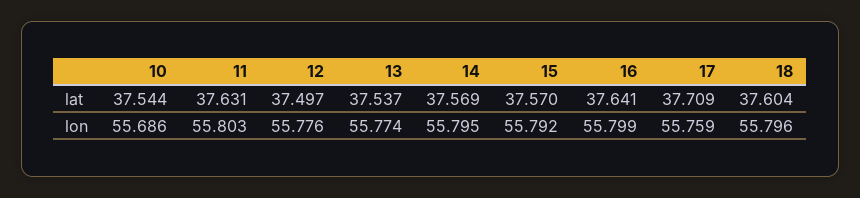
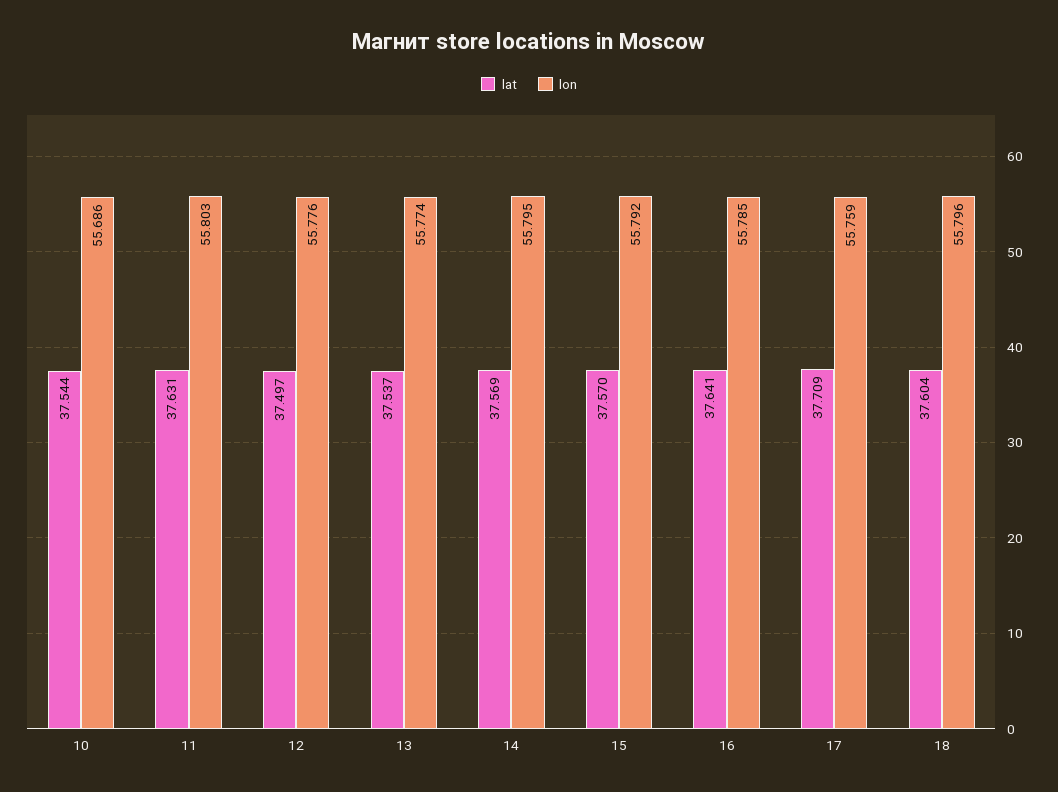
  {
    "lat": {
      "10": 37.544,
      "11": 37.631,
      "12": 37.497,
      "13": 37.537,
      "14": 37.569,
      "15": 37.57,
      "16": 37.641,
      "17": 37.709,
      "18": 37.604
    },
    "lon": {
      "10": 55.686,
      "11": 55.803,
      "12": 55.776,
      "13": 55.774,
      "14": 55.795,
      "15": 55.792,
-     "16": 55.799,
+     "16": 55.785,
      "17": 55.759,
      "18": 55.796
    }
  }

